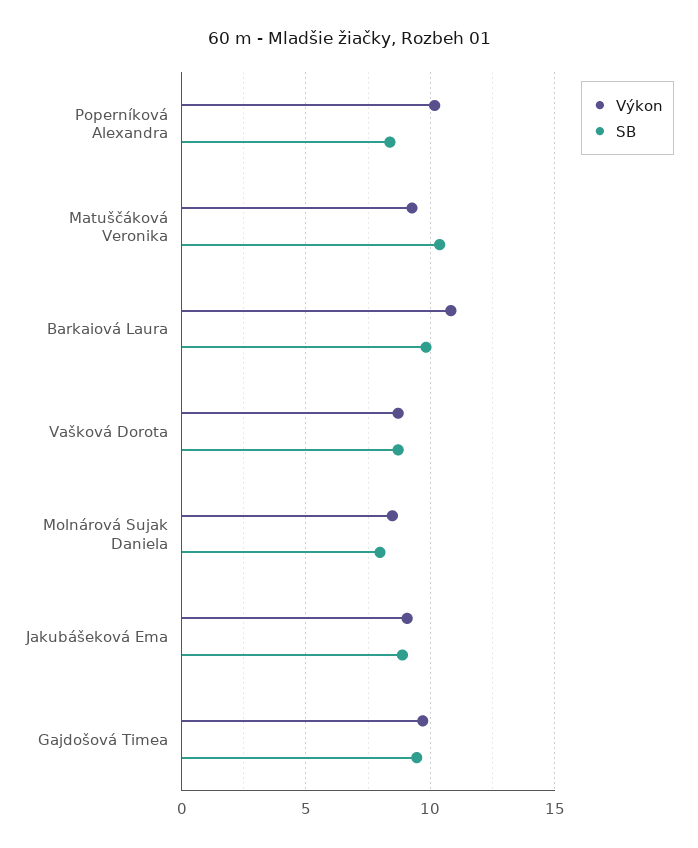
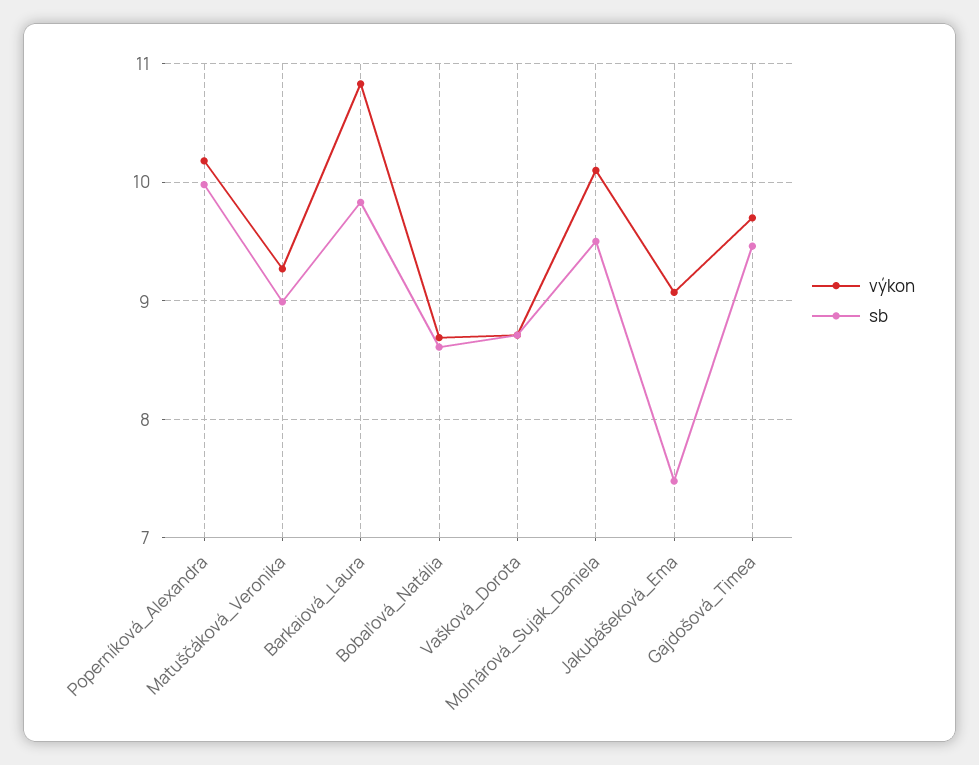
  {
    "Výkon": {
      "Poperníková Alexandra": 10.2,
      "Matuščáková Veronika": 9.3,
      "Barkaiová Laura": 10.8,
      "Vašková Dorota": 8.7,
-     "Molnárová Sujak Daniela": 8.5,
+     "Molnárová Sujak Daniela": 10.1,
      "Jakubášeková Ema": 9.1,
-     "Gajdošová Timea": 9.7
+     "Gajdošová Timea": 9.7,
+     "Bobaľová_Natália": 8.7
    },
    "SB": {
-     "Poperníková Alexandra": 8.5,
+     "Poperníková Alexandra": 10,
-     "Matuščáková Veronika": 10.5,
+     "Matuščáková Veronika": 9,
      "Barkaiová Laura": 9.8,
      "Vašková Dorota": 8.7,
-     "Molnárová Sujak Daniela": 8,
+     "Molnárová Sujak Daniela": 9.5,
-     "Jakubášeková Ema": 9,
+     "Jakubášeková Ema": 7.5,
-     "Gajdošová Timea": 9.5
+     "Gajdošová Timea": 9.5,
+     "Bobaľová_Natália": 8.6
    }
  }

